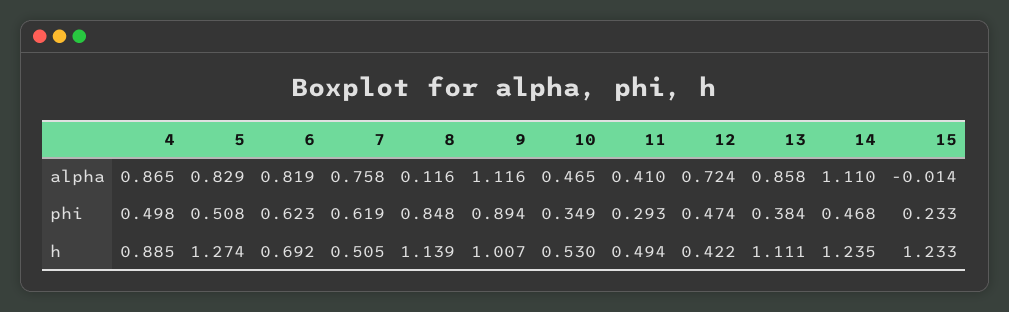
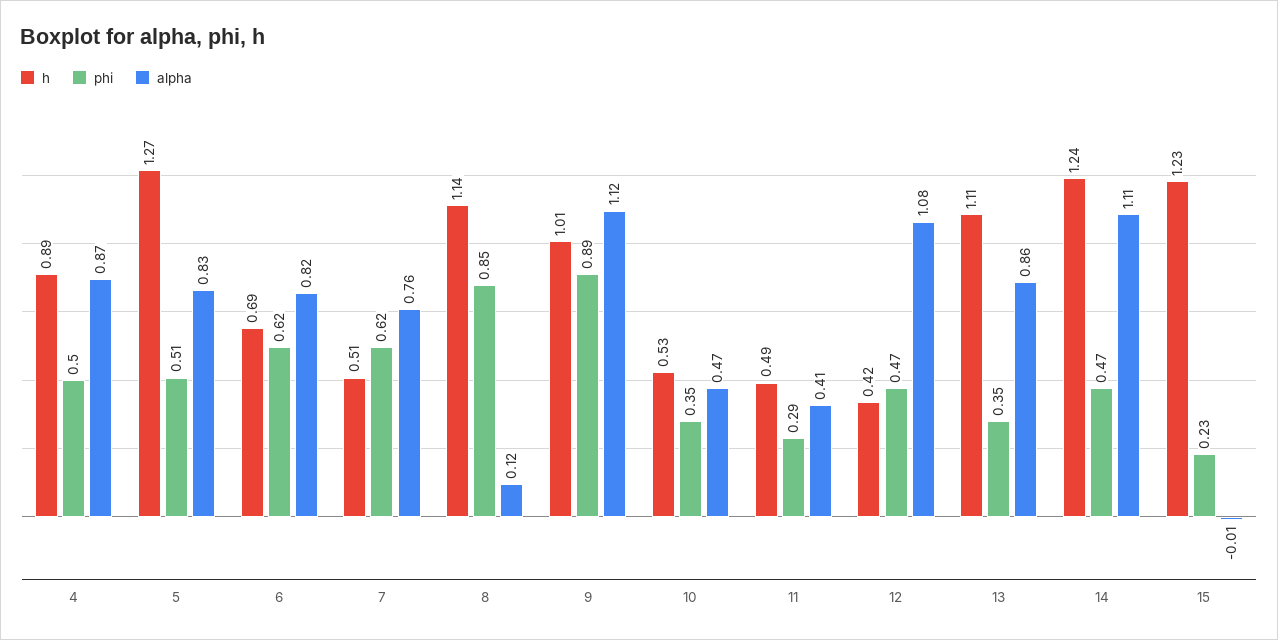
  {
    "alpha": {
      "4": 0.865,
      "5": 0.829,
      "6": 0.819,
      "7": 0.758,
      "8": 0.116,
      "9": 1.116,
      "10": 0.465,
      "11": 0.41,
-     "12": 0.724,
+     "12": 1.08,
      "13": 0.858,
      "14": 1.11,
      "15": -0.014
    },
    "phi": {
      "4": 0.498,
      "5": 0.508,
      "6": 0.623,
      "7": 0.619,
      "8": 0.848,
      "9": 0.894,
      "10": 0.349,
      "11": 0.293,
      "12": 0.474,
-     "13": 0.384,
+     "13": 0.35,
      "14": 0.468,
      "15": 0.233
    },
    "h": {
      "4": 0.885,
      "5": 1.274,
      "6": 0.692,
      "7": 0.505,
      "8": 1.139,
      "9": 1.007,
      "10": 0.53,
      "11": 0.494,
      "12": 0.422,
      "13": 1.111,
      "14": 1.235,
      "15": 1.233
    }
  }

